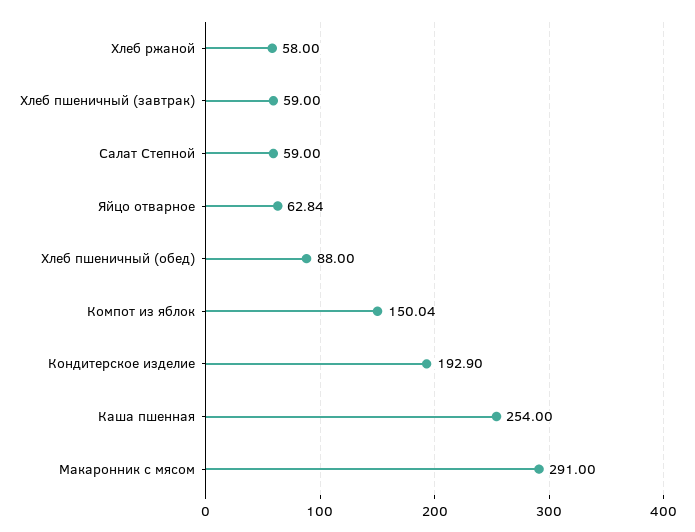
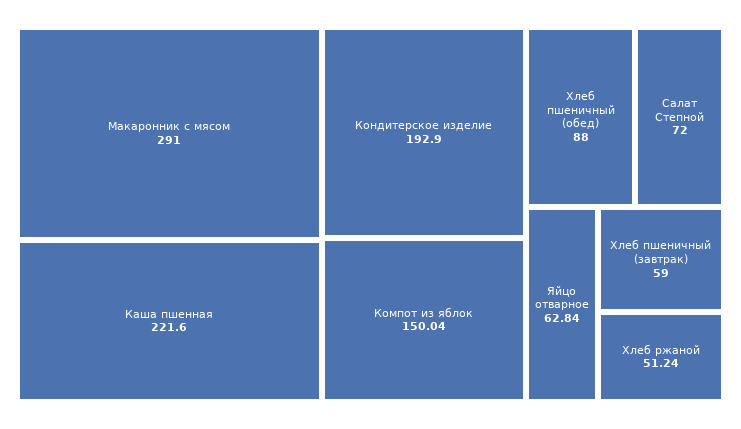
  {
-   "Хлеб ржаной": 58,
+   "Хлеб ржаной": 51.24,
    "Хлеб пшеничный (завтрак)": 59,
-   "Салат Степной": 59,
+   "Салат Степной": 72,
    "Яйцо отварное": 62.84,
    "Хлеб пшеничный (обед)": 88,
    "Компот из яблок": 150.04,
    "Кондитерское изделие": 192.9,
-   "Каша пшенная": 254,
+   "Каша пшенная": 221.6,
    "Макаронник с мясом": 291
  }

